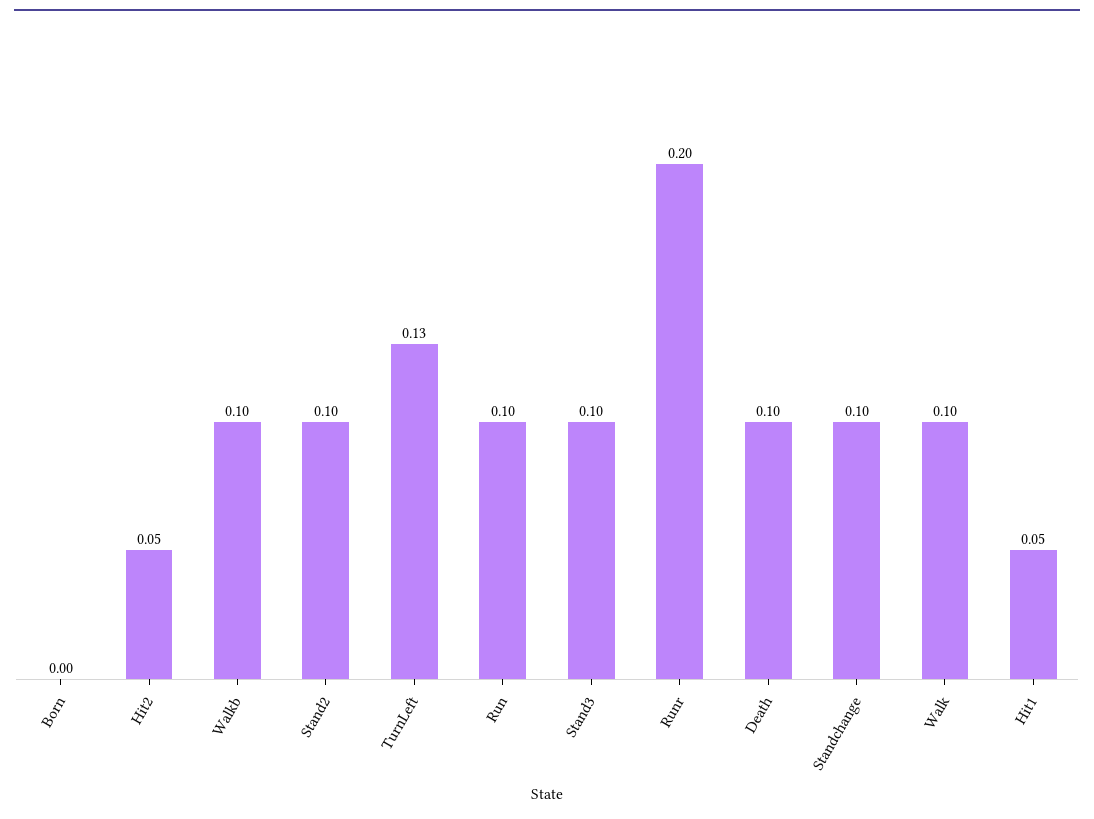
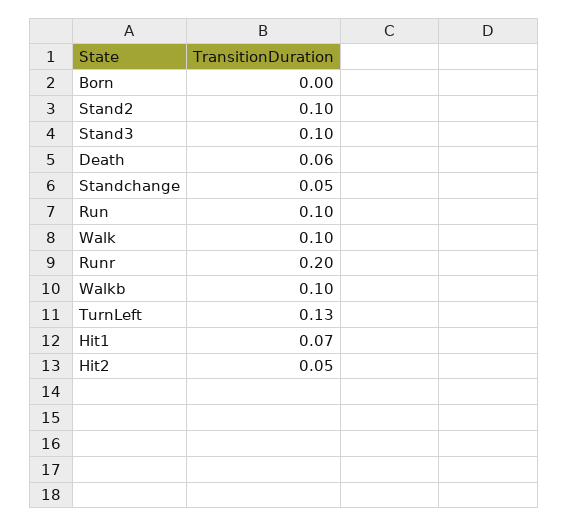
  {
    "Born": 0,
    "Hit2": 0.05,
    "Walkb": 0.1,
    "Stand2": 0.1,
    "TurnLeft": 0.13,
    "Run": 0.1,
    "Stand3": 0.1,
    "Runr": 0.2,
-   "Death": 0.1,
+   "Death": 0.06,
-   "Standchange": 0.1,
+   "Standchange": 0.05,
    "Walk": 0.1,
-   "Hit1": 0.05
+   "Hit1": 0.07
  }

